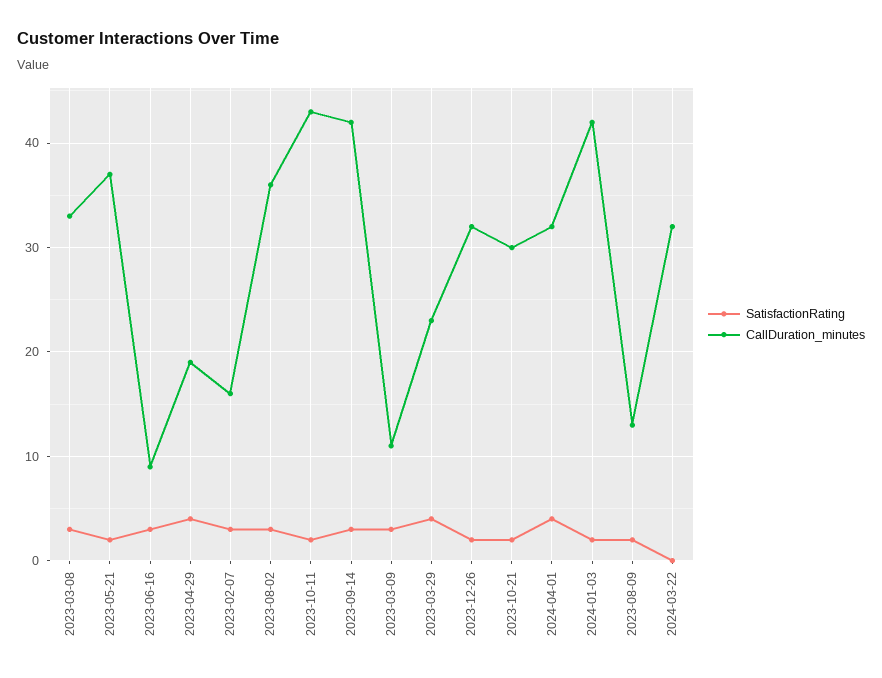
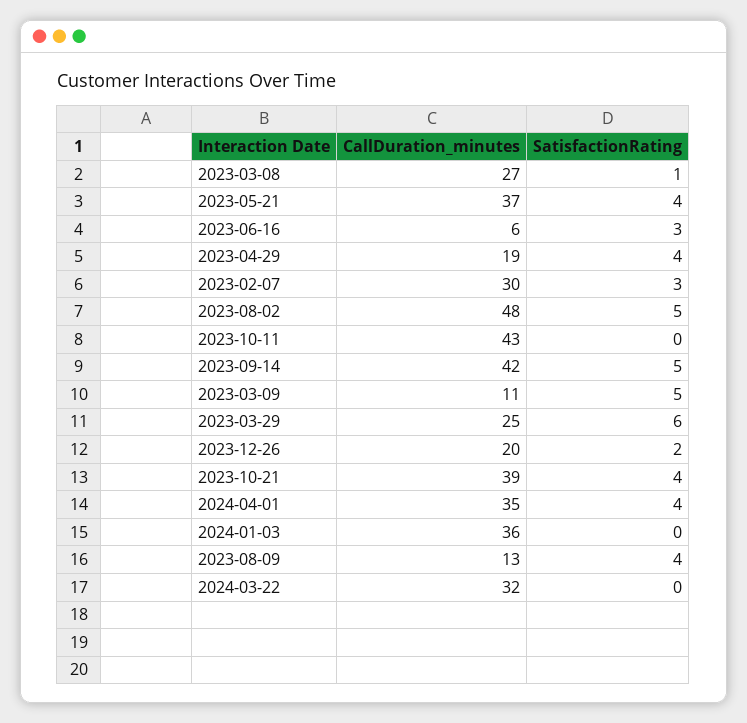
  {
    "SatisfactionRating": {
-     "2023-03-08": 3,
+     "2023-03-08": 1,
-     "2023-05-21": 2,
+     "2023-05-21": 4,
      "2023-06-16": 3,
      "2023-04-29": 4,
      "2023-02-07": 3,
-     "2023-08-02": 3,
+     "2023-08-02": 5,
-     "2023-10-11": 2,
+     "2023-10-11": 0,
-     "2023-09-14": 3,
+     "2023-09-14": 5,
-     "2023-03-09": 3,
+     "2023-03-09": 5,
-     "2023-03-29": 4,
+     "2023-03-29": 6,
      "2023-12-26": 2,
-     "2023-10-21": 2,
+     "2023-10-21": 4,
      "2024-04-01": 4,
-     "2024-01-03": 2,
+     "2024-01-03": 0,
-     "2023-08-09": 2,
+     "2023-08-09": 4,
      "2024-03-22": 0
    },
    "CallDuration_minutes": {
-     "2023-03-08": 33,
+     "2023-03-08": 27,
      "2023-05-21": 37,
-     "2023-06-16": 9,
+     "2023-06-16": 6,
      "2023-04-29": 19,
-     "2023-02-07": 16,
+     "2023-02-07": 30,
-     "2023-08-02": 36,
+     "2023-08-02": 48,
      "2023-10-11": 43,
      "2023-09-14": 42,
      "2023-03-09": 11,
-     "2023-03-29": 23,
+     "2023-03-29": 25,
-     "2023-12-26": 32,
+     "2023-12-26": 20,
-     "2023-10-21": 30,
+     "2023-10-21": 39,
-     "2024-04-01": 32,
+     "2024-04-01": 35,
-     "2024-01-03": 42,
+     "2024-01-03": 36,
      "2023-08-09": 13,
      "2024-03-22": 32
    }
  }

